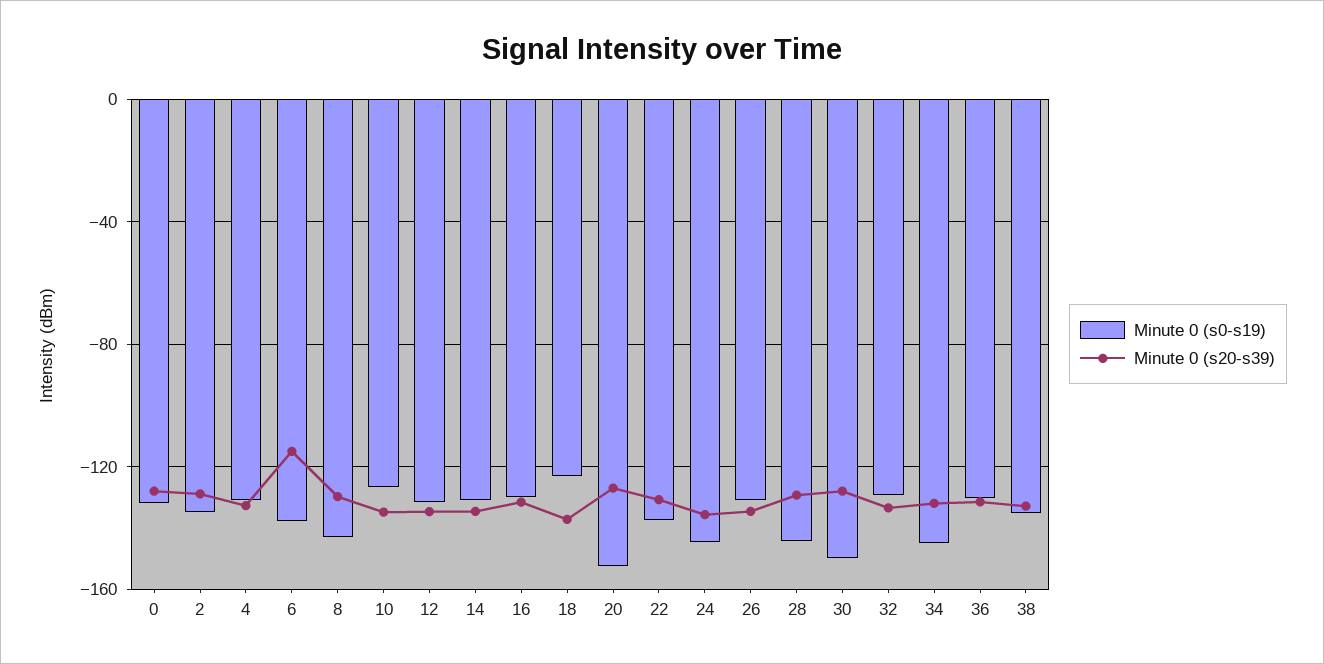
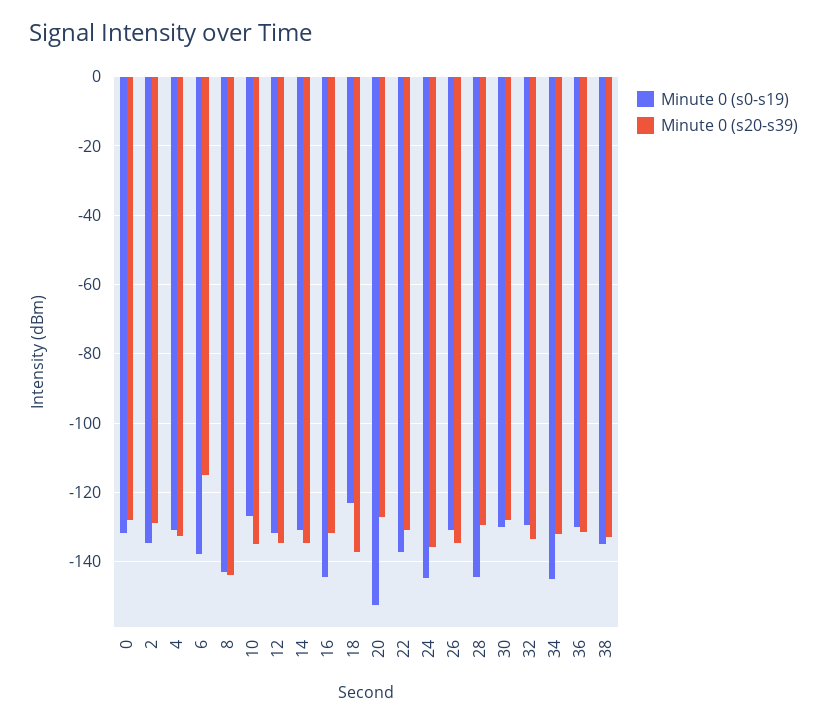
  {
    "Minute 0 (s0-s19)": {
      "0": -132,
      "2": -134,
      "4": -130,
      "6": -138,
      "8": -144,
      "10": -126,
      "12": -132,
      "14": -130,
-     "16": -130,
+     "16": -144,
      "18": -124,
      "20": -152,
      "22": -138,
      "24": -144,
      "26": -130,
      "28": -144,
-     "30": -150,
+     "30": -130,
      "32": -130,
      "34": -144,
      "36": -130,
      "38": -136
    },
    "Minute 0 (s20-s39)": {
      "0": -128,
      "2": -128,
      "4": -132,
      "6": -116,
-     "8": -130,
+     "8": -144,
      "10": -134,
      "12": -134,
      "14": -134,
      "16": -132,
      "18": -138,
      "20": -128,
      "22": -130,
      "24": -136,
      "26": -134,
      "28": -130,
      "30": -128,
      "32": -134,
      "34": -132,
      "36": -132,
      "38": -132
    }
  }

